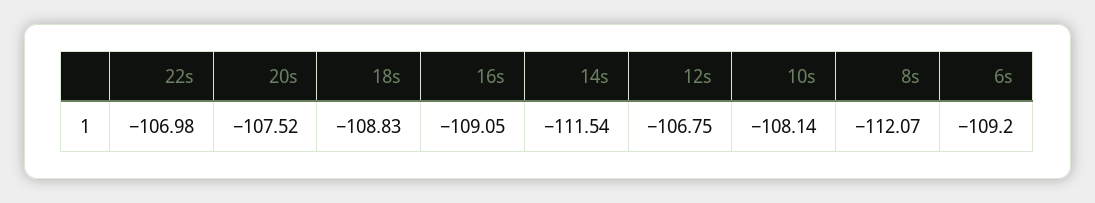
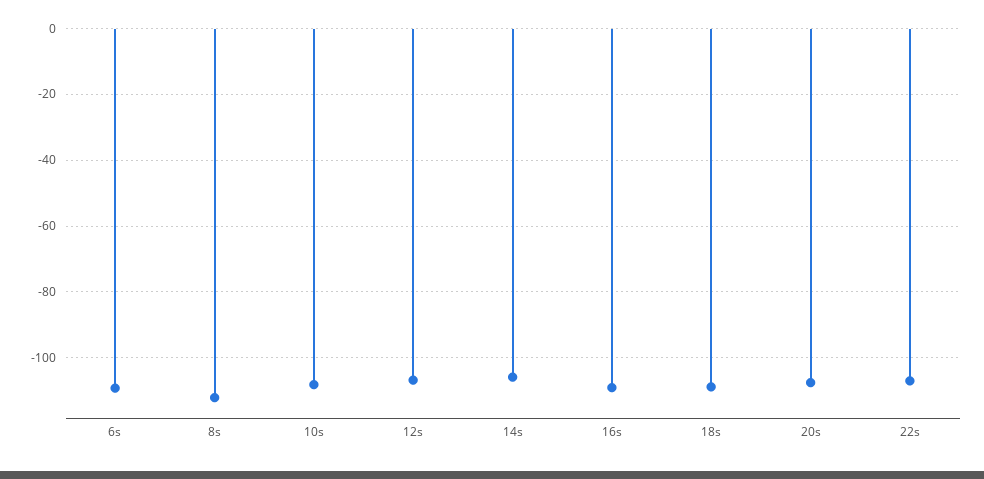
  {
    "22s": -106.98,
    "20s": -107.52,
    "18s": -108.83,
    "16s": -109.05,
-   "14s": -111.54,
+   "14s": -106,
    "12s": -106.75,
    "10s": -108.14,
    "8s": -112.07,
    "6s": -109.2
  }

